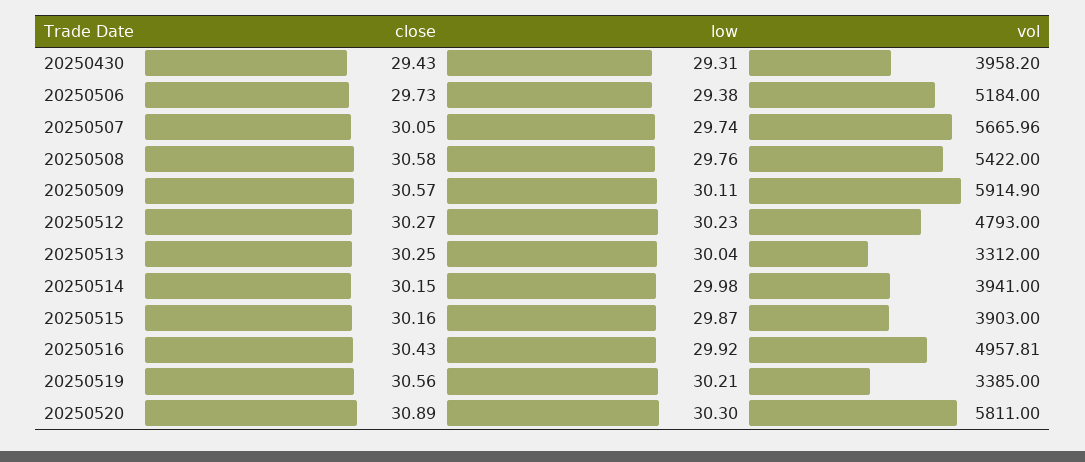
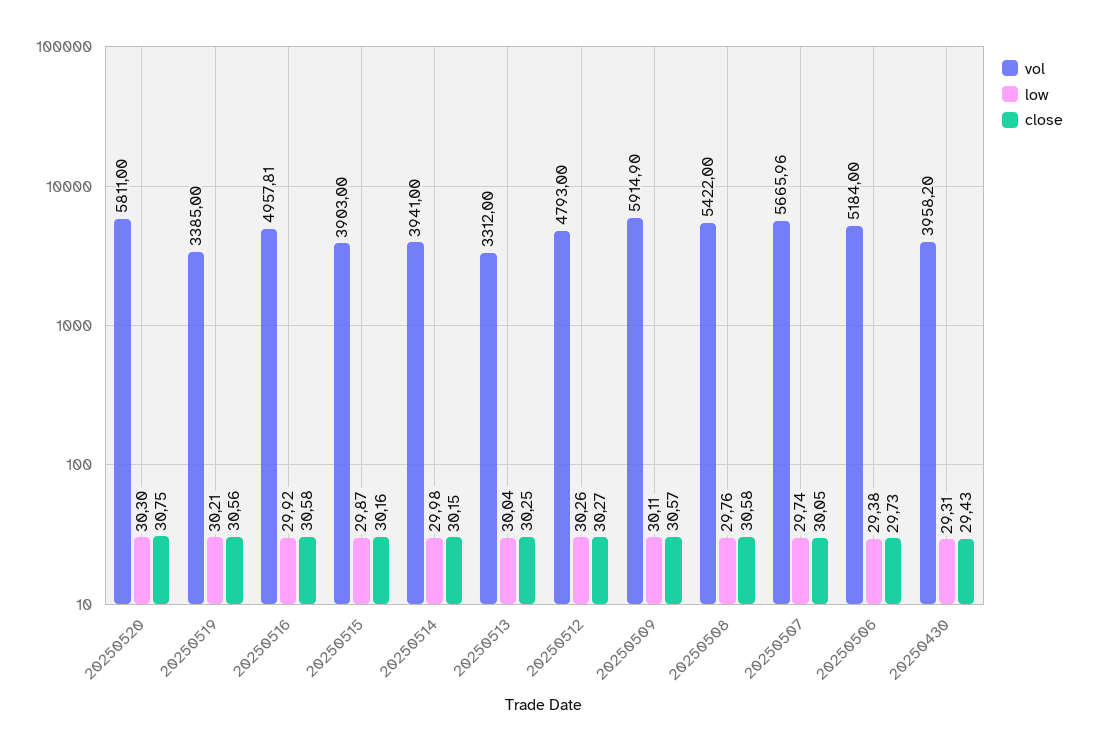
  {
    "close": {
      "20250430": 29.43,
      "20250506": 29.73,
      "20250507": 30.05,
      "20250508": 30.58,
      "20250509": 30.57,
      "20250512": 30.27,
      "20250513": 30.25,
      "20250514": 30.15,
      "20250515": 30.16,
-     "20250516": 30.43,
+     "20250516": 30.58,
      "20250519": 30.56,
-     "20250520": 30.89
+     "20250520": 30.75
    },
    "low": {
      "20250430": 29.31,
      "20250506": 29.38,
      "20250507": 29.74,
      "20250508": 29.76,
      "20250509": 30.11,
-     "20250512": 30.23,
+     "20250512": 30.26,
      "20250513": 30.04,
      "20250514": 29.98,
      "20250515": 29.87,
      "20250516": 29.92,
      "20250519": 30.21,
      "20250520": 30.3
    },
    "vol": {
      "20250430": 3958.2,
      "20250506": 5184,
      "20250507": 5665.96,
      "20250508": 5422,
      "20250509": 5914.9,
      "20250512": 4793,
      "20250513": 3312,
      "20250514": 3941,
      "20250515": 3903,
      "20250516": 4957.81,
      "20250519": 3385,
      "20250520": 5811
    }
  }

